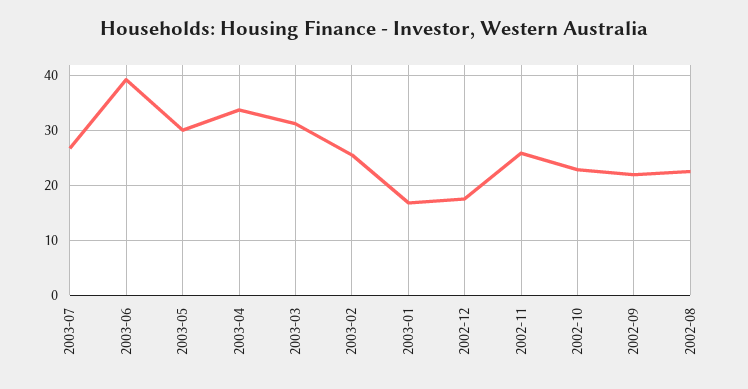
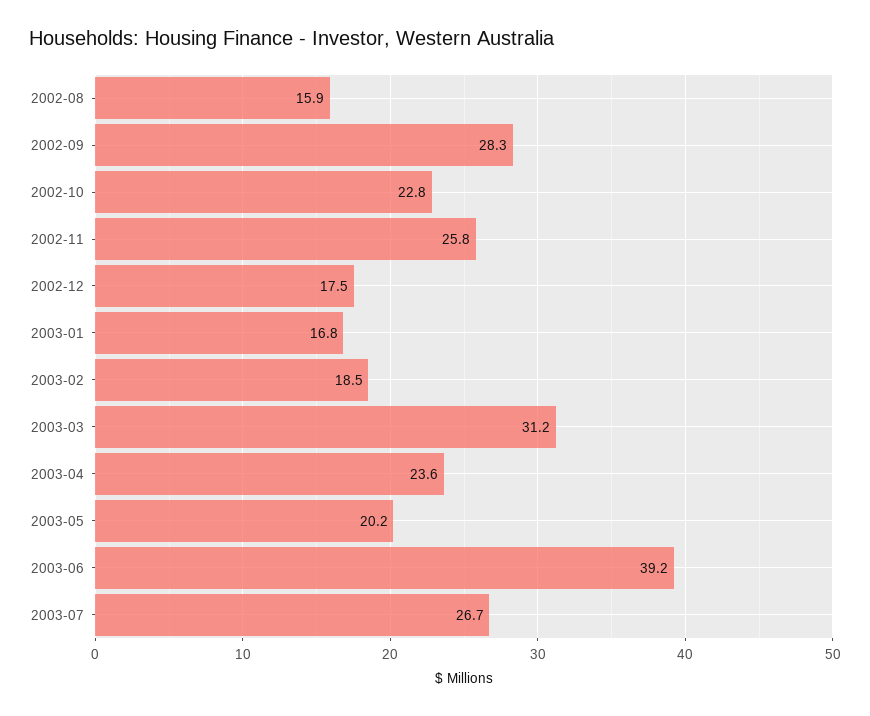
  {
    "2003-07": 26.7,
    "2003-06": 39.2,
-   "2003-05": 30,
+   "2003-05": 20.2,
-   "2003-04": 34,
+   "2003-04": 23.6,
    "2003-03": 31.2,
-   "2003-02": 26,
+   "2003-02": 18.5,
    "2003-01": 16.8,
    "2002-12": 17.5,
    "2002-11": 25.8,
    "2002-10": 22.8,
-   "2002-09": 22,
+   "2002-09": 28.3,
-   "2002-08": 22
+   "2002-08": 15.9
  }

